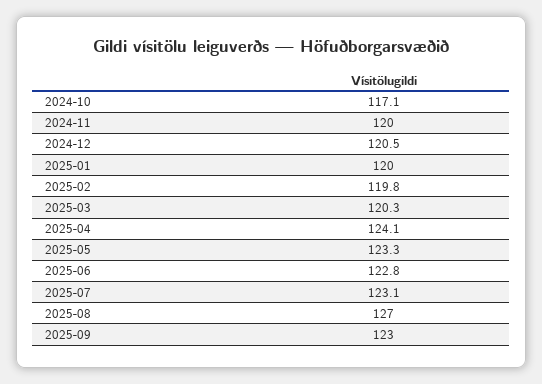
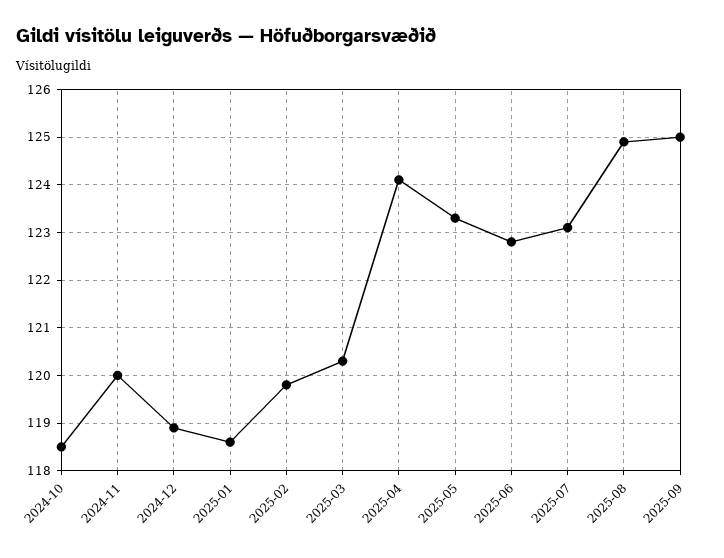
  {
-   "2024-10": 117.1,
+   "2024-10": 118.5,
    "2024-11": 120,
-   "2024-12": 120.5,
+   "2024-12": 119,
-   "2025-01": 120,
+   "2025-01": 118.5,
    "2025-02": 119.8,
    "2025-03": 120.3,
    "2025-04": 124.1,
    "2025-05": 123.3,
    "2025-06": 122.8,
    "2025-07": 123.1,
-   "2025-08": 127,
+   "2025-08": 125,
-   "2025-09": 123
+   "2025-09": 125
  }

